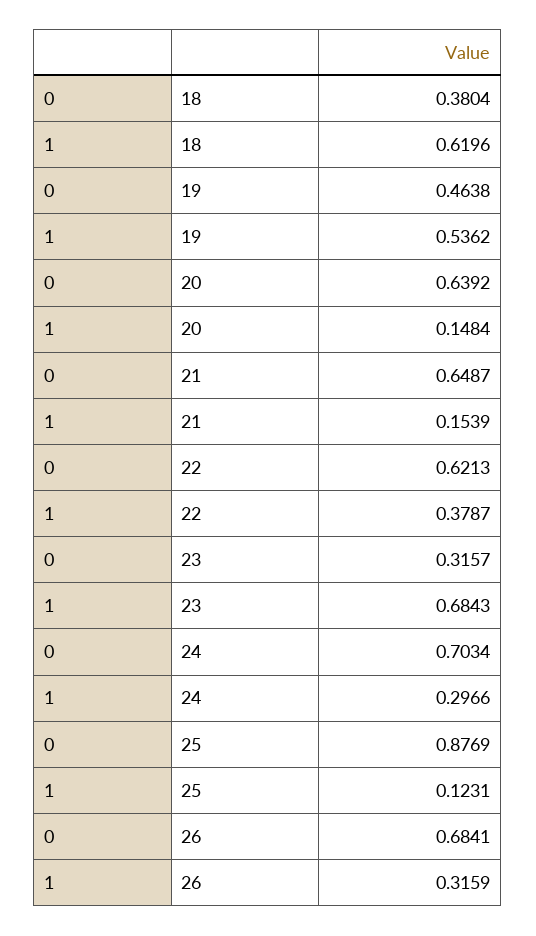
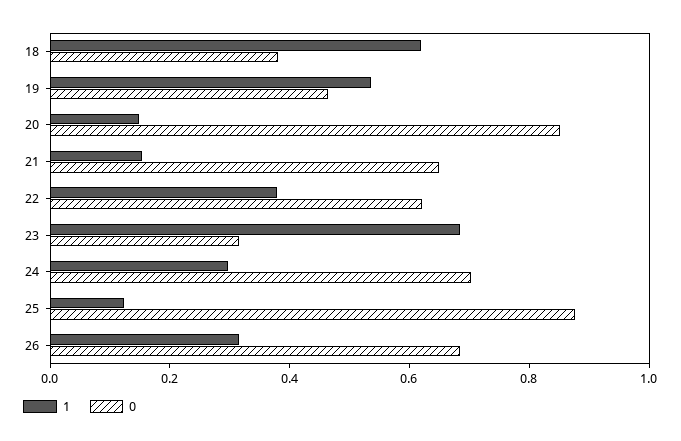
  {
    "0": {
      "18": 0.3804,
      "19": 0.4638,
-     "20": 0.6392,
+     "20": 0.85,
      "21": 0.6487,
      "22": 0.6213,
      "23": 0.3157,
      "24": 0.7034,
      "25": 0.8769,
      "26": 0.6841
    },
    "1": {
      "18": 0.6196,
      "19": 0.5362,
      "20": 0.1484,
      "21": 0.1539,
      "22": 0.3787,
      "23": 0.6843,
      "24": 0.2966,
      "25": 0.1231,
      "26": 0.3159
    }
  }

